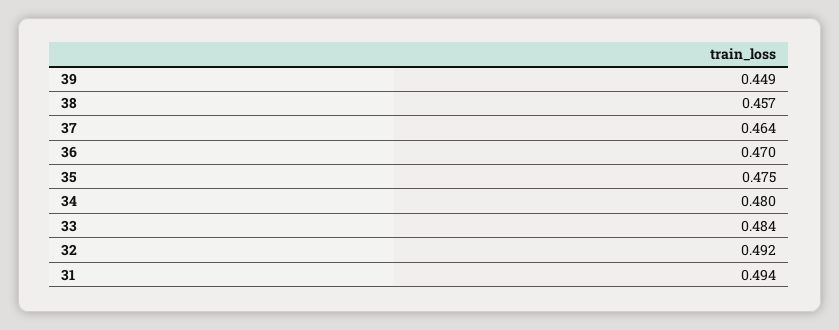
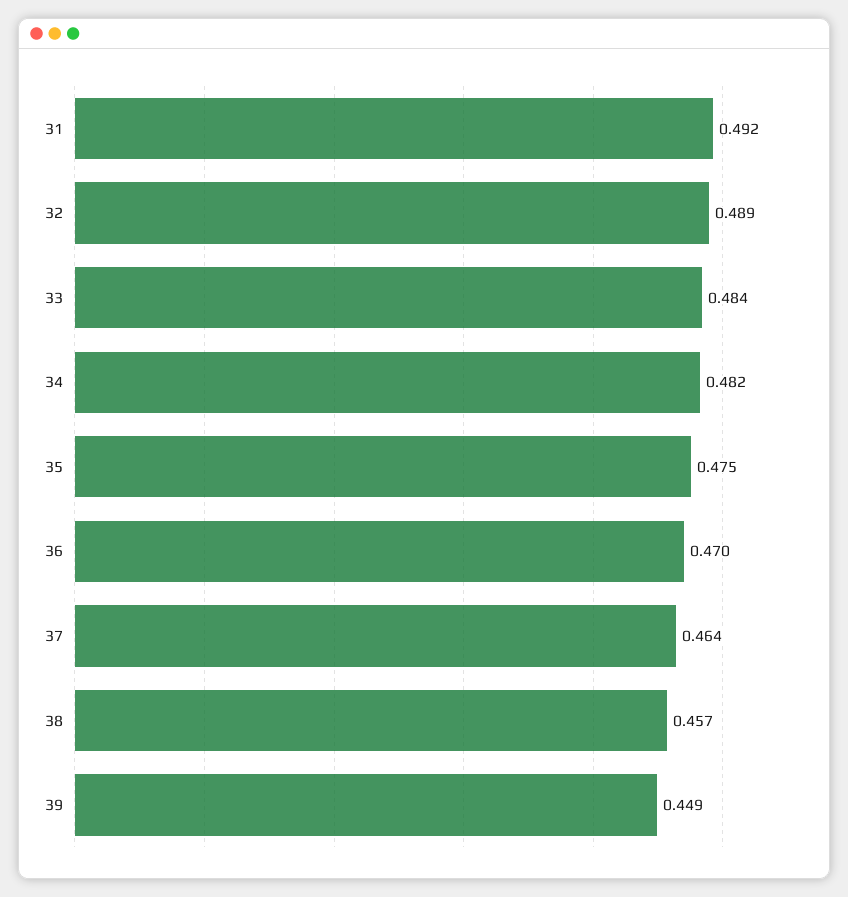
  {
    "39": 0.449,
    "38": 0.457,
    "37": 0.464,
    "36": 0.47,
    "35": 0.475,
-   "34": 0.48,
+   "34": 0.482,
    "33": 0.484,
-   "32": 0.492,
+   "32": 0.489,
-   "31": 0.494
+   "31": 0.492
  }

